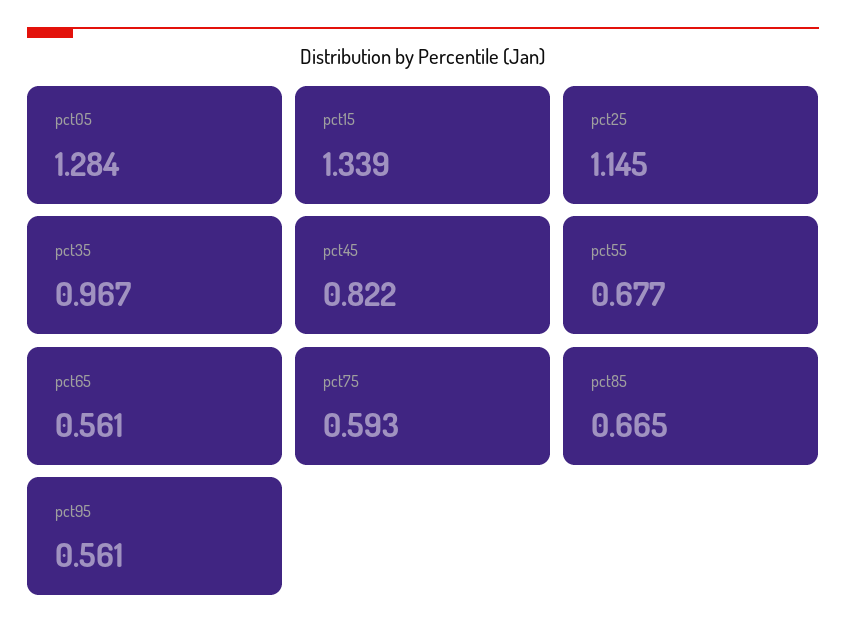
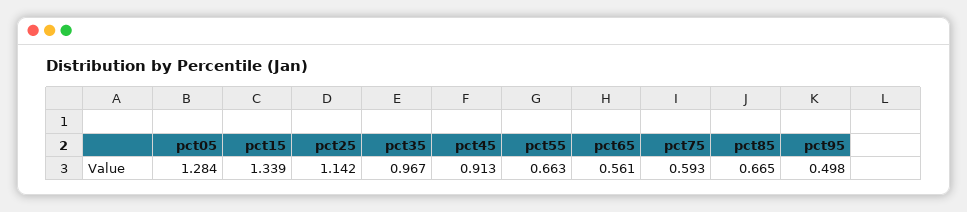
  {
    "pct05": 1.284,
    "pct15": 1.339,
-   "pct25": 1.145,
+   "pct25": 1.142,
    "pct35": 0.967,
-   "pct45": 0.822,
+   "pct45": 0.913,
-   "pct55": 0.677,
+   "pct55": 0.663,
    "pct65": 0.561,
    "pct75": 0.593,
    "pct85": 0.665,
-   "pct95": 0.561
+   "pct95": 0.498
  }

